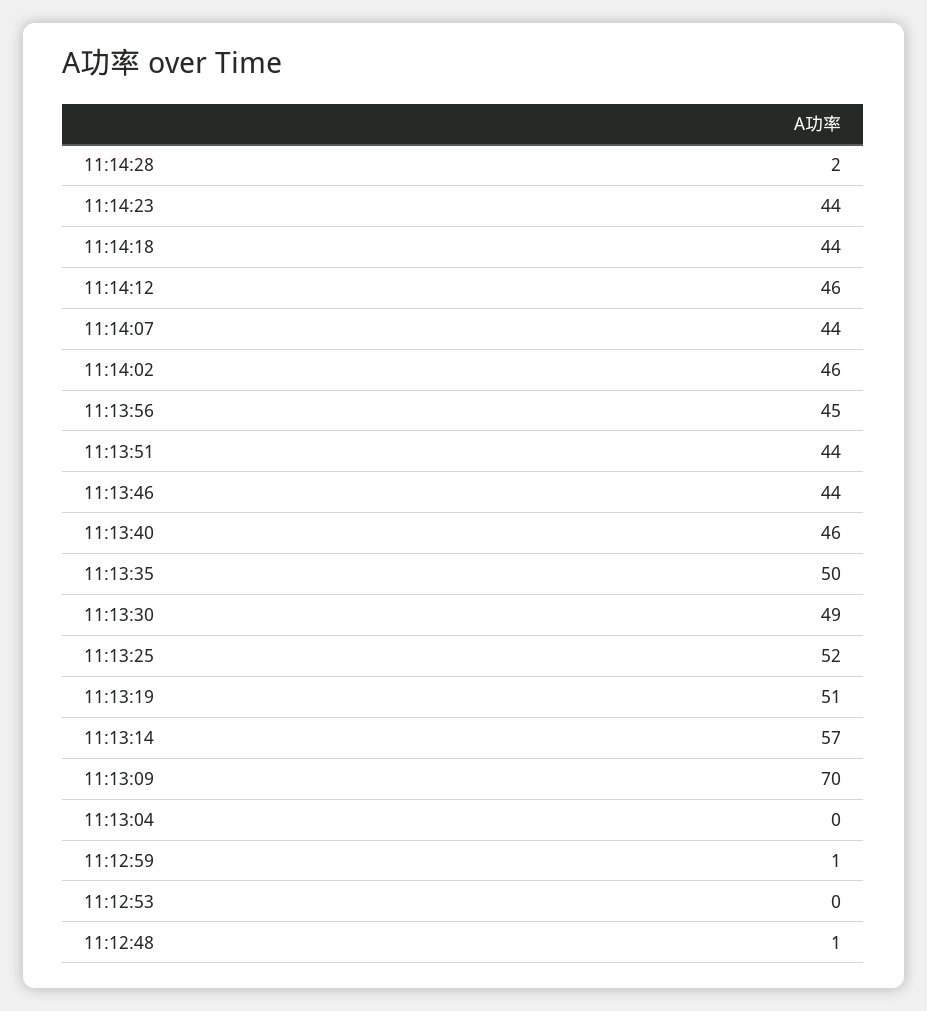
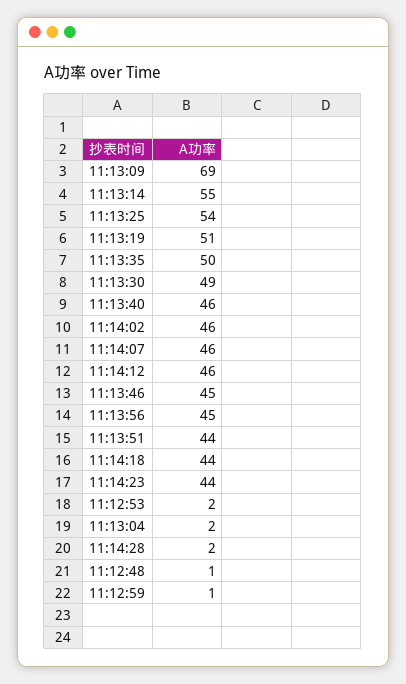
  {
    "11:14:28": 2,
    "11:14:23": 44,
    "11:14:18": 44,
    "11:14:12": 46,
-   "11:14:07": 44,
+   "11:14:07": 46,
    "11:14:02": 46,
    "11:13:56": 45,
    "11:13:51": 44,
-   "11:13:46": 44,
+   "11:13:46": 45,
    "11:13:40": 46,
    "11:13:35": 50,
    "11:13:30": 49,
-   "11:13:25": 52,
+   "11:13:25": 54,
    "11:13:19": 51,
-   "11:13:14": 57,
+   "11:13:14": 55,
-   "11:13:09": 70,
+   "11:13:09": 69,
-   "11:13:04": 0,
+   "11:13:04": 2,
    "11:12:59": 1,
-   "11:12:53": 0,
+   "11:12:53": 2,
    "11:12:48": 1
  }

